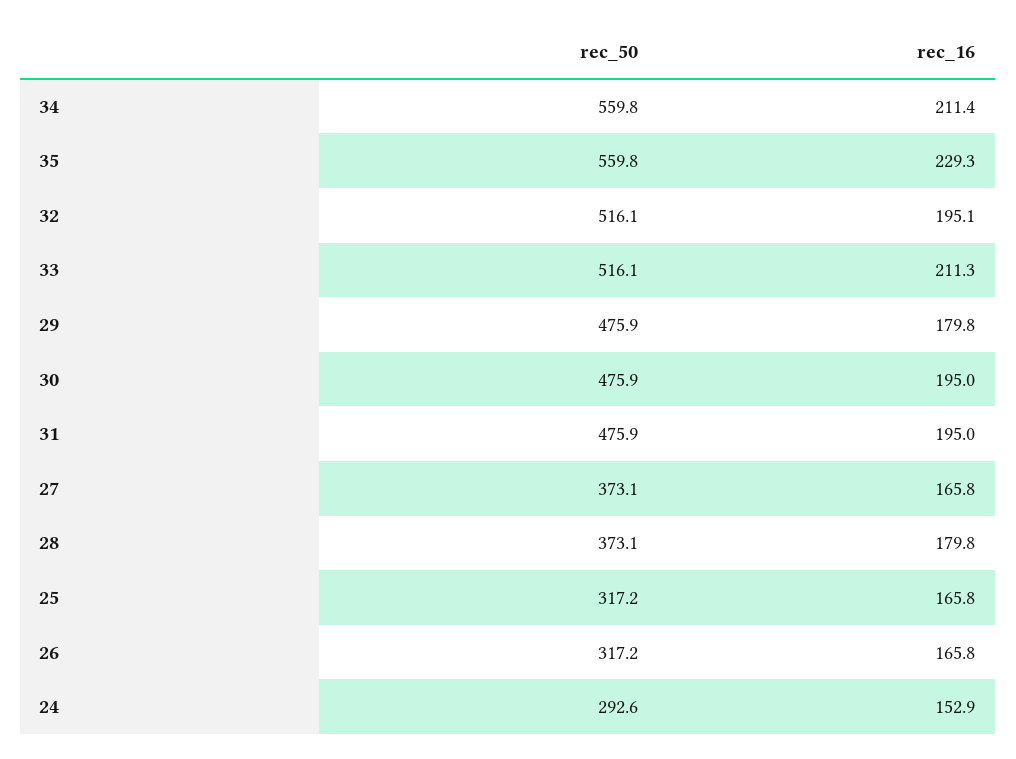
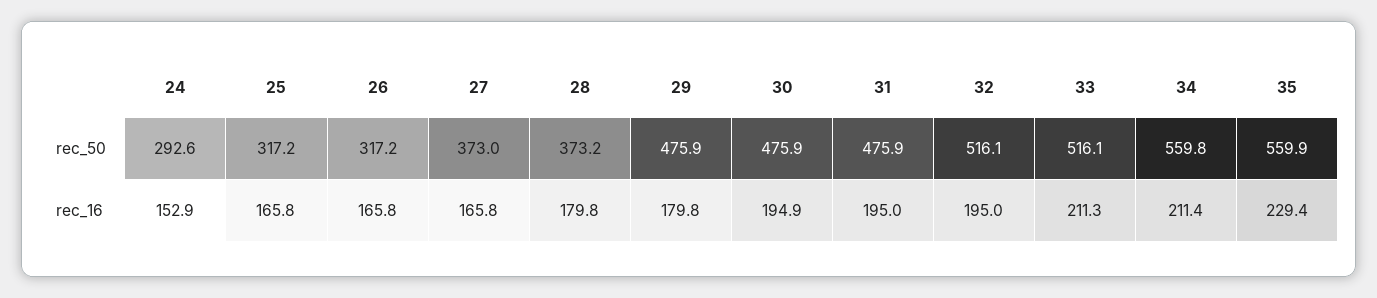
  {
    "rec_50": {
      "34": 559.8,
-     "35": 559.8,
+     "35": 559.9,
      "32": 516.1,
      "33": 516.1,
      "29": 475.9,
      "30": 475.9,
      "31": 475.9,
-     "27": 373.1,
+     "27": 373,
-     "28": 373.1,
+     "28": 373.2,
      "25": 317.2,
      "26": 317.2,
      "24": 292.6
    },
    "rec_16": {
      "34": 211.4,
-     "35": 229.3,
+     "35": 229.4,
-     "32": 195.1,
+     "32": 195,
      "33": 211.3,
      "29": 179.8,
-     "30": 195,
+     "30": 194.9,
      "31": 195,
      "27": 165.8,
      "28": 179.8,
      "25": 165.8,
      "26": 165.8,
      "24": 152.9
    }
  }

